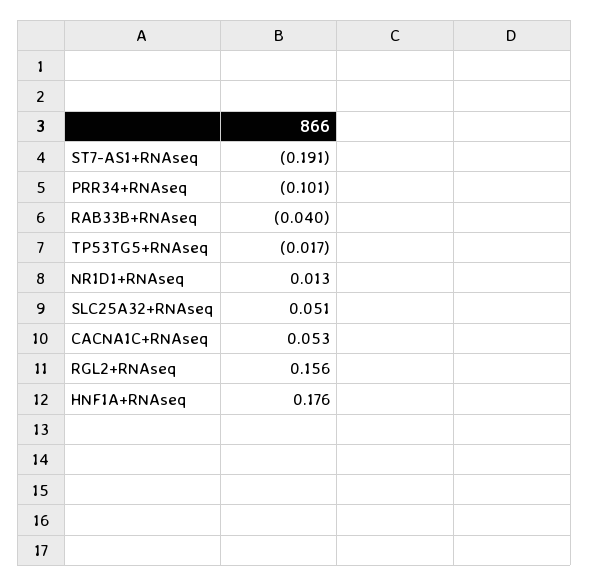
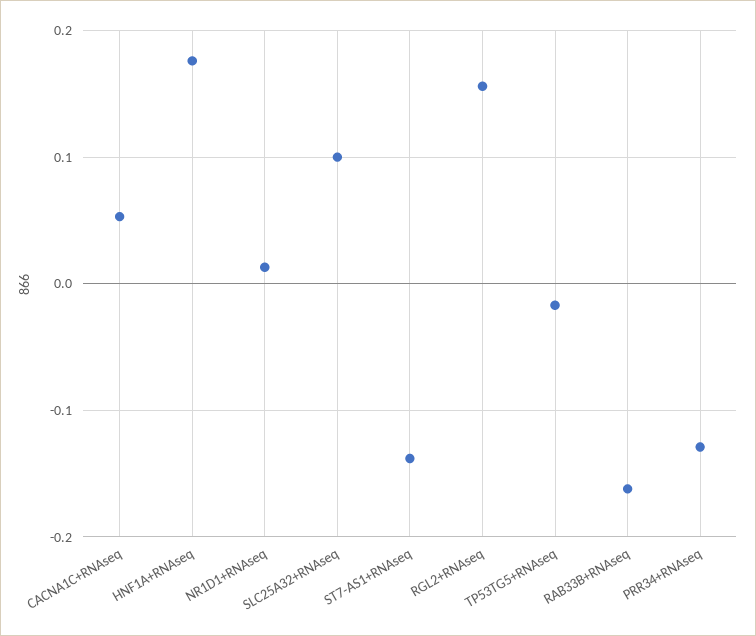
  {
-   "ST7-AS1+RNAseq": -0.191,
+   "ST7-AS1+RNAseq": -0.14,
-   "PRR34+RNAseq": -0.101,
+   "PRR34+RNAseq": -0.13,
-   "RAB33B+RNAseq": -0.04,
+   "RAB33B+RNAseq": -0.16,
    "TP53TG5+RNAseq": -0.017,
    "NR1D1+RNAseq": 0.013,
-   "SLC25A32+RNAseq": 0.051,
+   "SLC25A32+RNAseq": 0.1,
    "CACNA1C+RNAseq": 0.053,
    "RGL2+RNAseq": 0.156,
    "HNF1A+RNAseq": 0.176
  }

